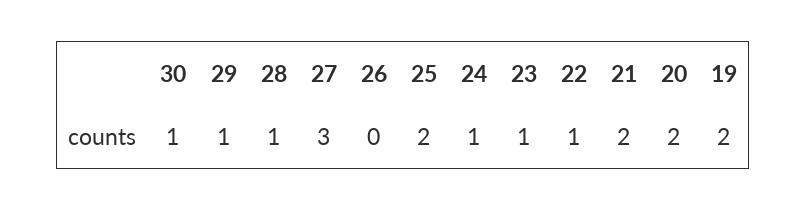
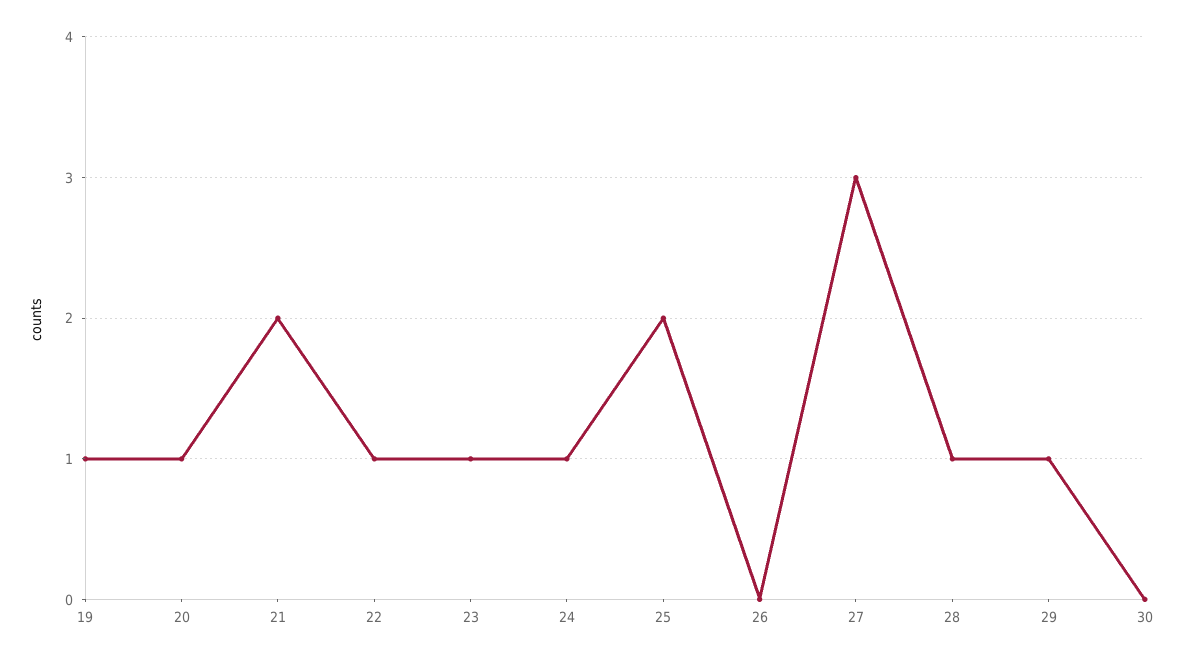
  {
-   "30": 1,
+   "30": 0,
    "29": 1,
    "28": 1,
    "27": 3,
    "26": 0,
    "25": 2,
    "24": 1,
    "23": 1,
    "22": 1,
    "21": 2,
-   "20": 2,
+   "20": 1,
-   "19": 2
+   "19": 1
  }

